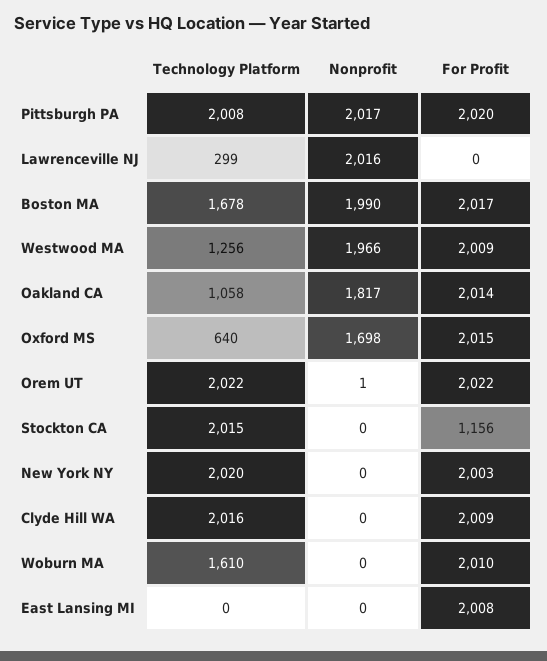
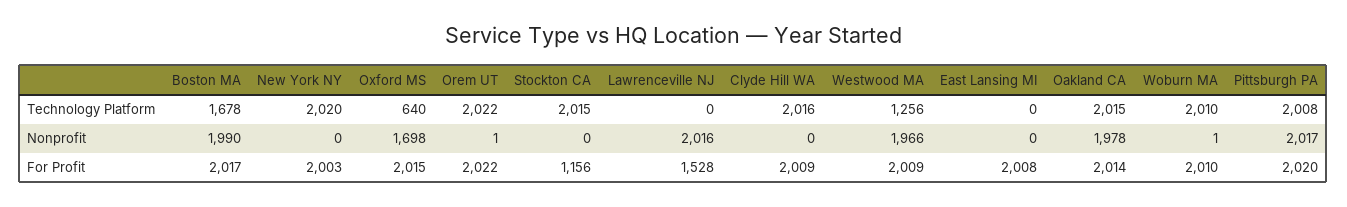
  {
    "Technology Platform": {
      "Pittsburgh PA": 2008,
-     "Lawrenceville NJ": 299,
+     "Lawrenceville NJ": 0,
      "Boston MA": 1678,
      "Westwood MA": 1256,
-     "Oakland CA": 1058,
+     "Oakland CA": 2015,
      "Oxford MS": 640,
      "Orem UT": 2022,
      "Stockton CA": 2015,
      "New York NY": 2020,
      "Clyde Hill WA": 2016,
-     "Woburn MA": 1610,
+     "Woburn MA": 2010,
      "East Lansing MI": 0
    },
    "Nonprofit": {
      "Pittsburgh PA": 2017,
      "Lawrenceville NJ": 2016,
      "Boston MA": 1990,
      "Westwood MA": 1966,
-     "Oakland CA": 1817,
+     "Oakland CA": 1978,
      "Oxford MS": 1698,
      "Orem UT": 1,
      "Stockton CA": 0,
      "New York NY": 0,
      "Clyde Hill WA": 0,
-     "Woburn MA": 0,
+     "Woburn MA": 1,
      "East Lansing MI": 0
    },
    "For Profit": {
      "Pittsburgh PA": 2020,
-     "Lawrenceville NJ": 0,
+     "Lawrenceville NJ": 1528,
      "Boston MA": 2017,
      "Westwood MA": 2009,
      "Oakland CA": 2014,
      "Oxford MS": 2015,
      "Orem UT": 2022,
      "Stockton CA": 1156,
      "New York NY": 2003,
      "Clyde Hill WA": 2009,
      "Woburn MA": 2010,
      "East Lansing MI": 2008
    }
  }

